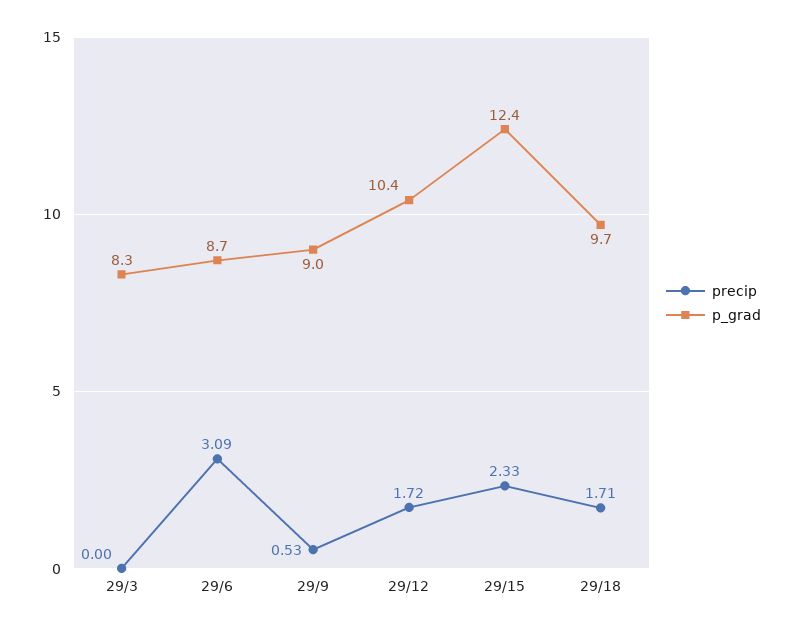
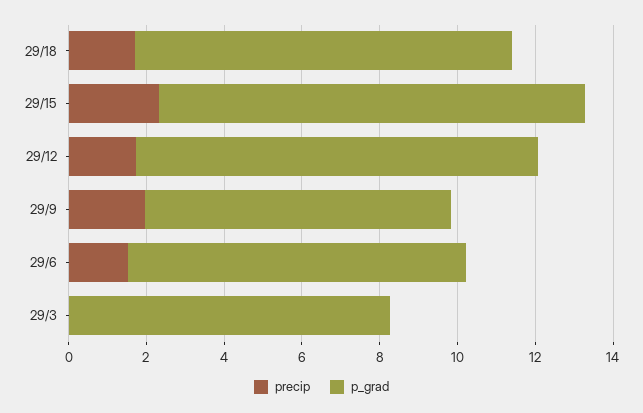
  {
    "precip": {
      "29/3": 0,
-     "29/6": 3.09,
+     "29/6": 1.5,
-     "29/9": 0.53,
+     "29/9": 2,
      "29/12": 1.72,
      "29/15": 2.33,
      "29/18": 1.71
    },
    "p_grad": {
      "29/3": 8.3,
      "29/6": 8.7,
-     "29/9": 9,
+     "29/9": 8,
      "29/12": 10.4,
-     "29/15": 12.4,
+     "29/15": 11,
      "29/18": 9.7
    }
  }

